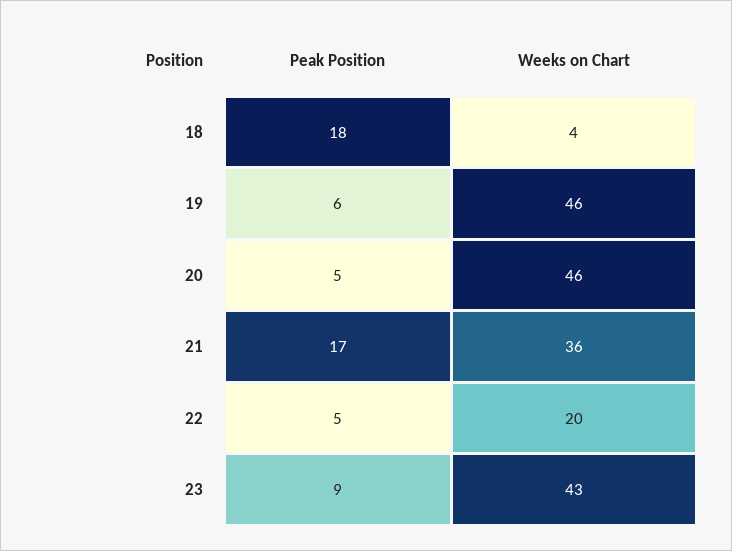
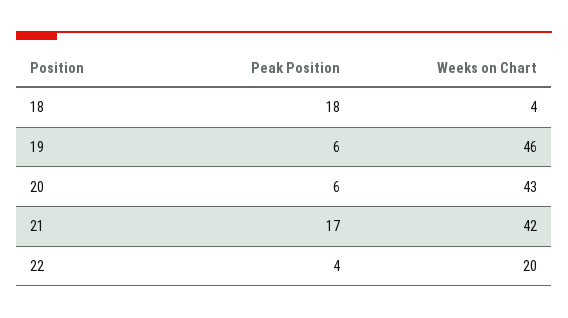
  {
    "Peak Position": {
      "18": 18,
      "19": 6,
-     "20": 5,
+     "20": 6,
      "21": 17,
-     "22": 5,
+     "22": 4
-     "23": 9
    },
    "Weeks on Chart": {
      "18": 4,
      "19": 46,
-     "20": 46,
+     "20": 43,
-     "21": 36,
+     "21": 42,
-     "22": 20,
+     "22": 20
-     "23": 43
    }
  }

